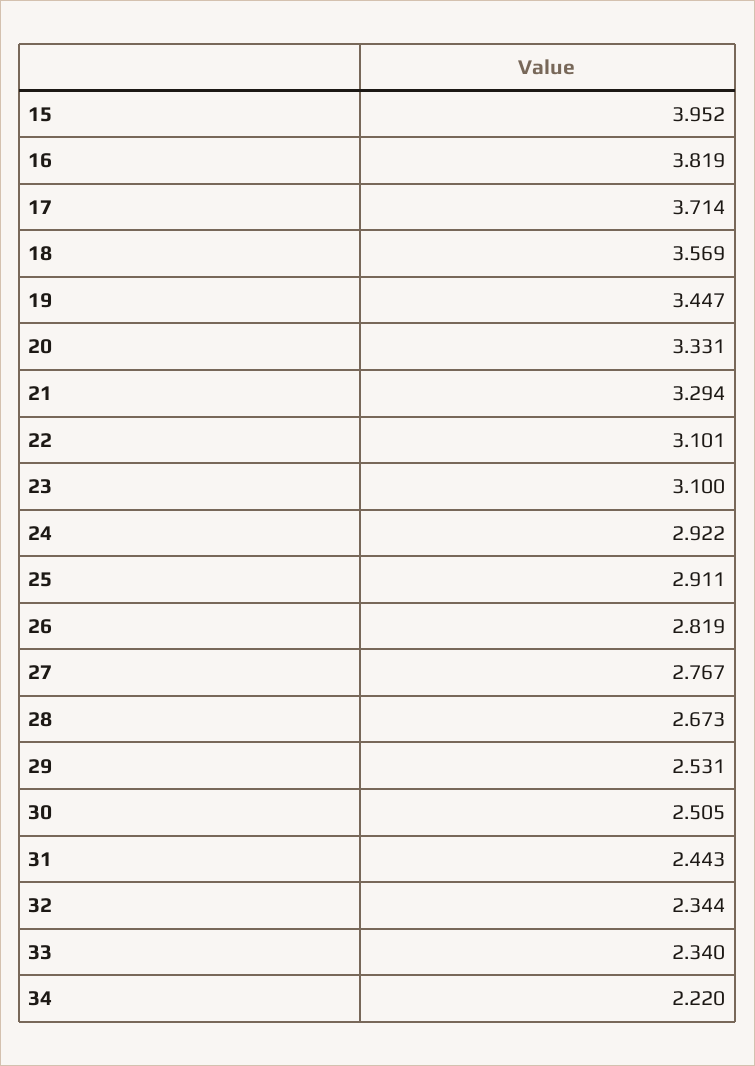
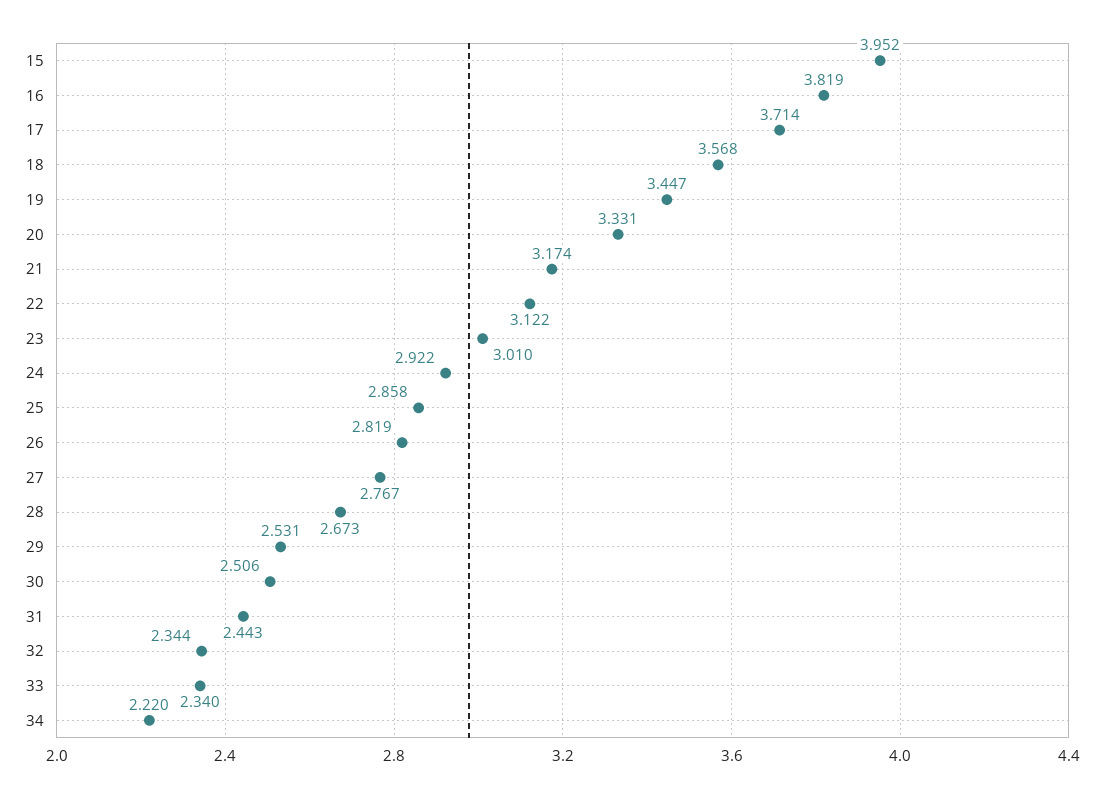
  {
    "15": 3.952,
    "16": 3.819,
    "17": 3.714,
-   "18": 3.569,
+   "18": 3.568,
    "19": 3.447,
    "20": 3.331,
-   "21": 3.294,
+   "21": 3.174,
-   "22": 3.101,
+   "22": 3.122,
-   "23": 3.1,
+   "23": 3.01,
    "24": 2.922,
-   "25": 2.911,
+   "25": 2.858,
    "26": 2.819,
    "27": 2.767,
    "28": 2.673,
    "29": 2.531,
-   "30": 2.505,
+   "30": 2.506,
    "31": 2.443,
    "32": 2.344,
    "33": 2.34,
    "34": 2.22
  }

